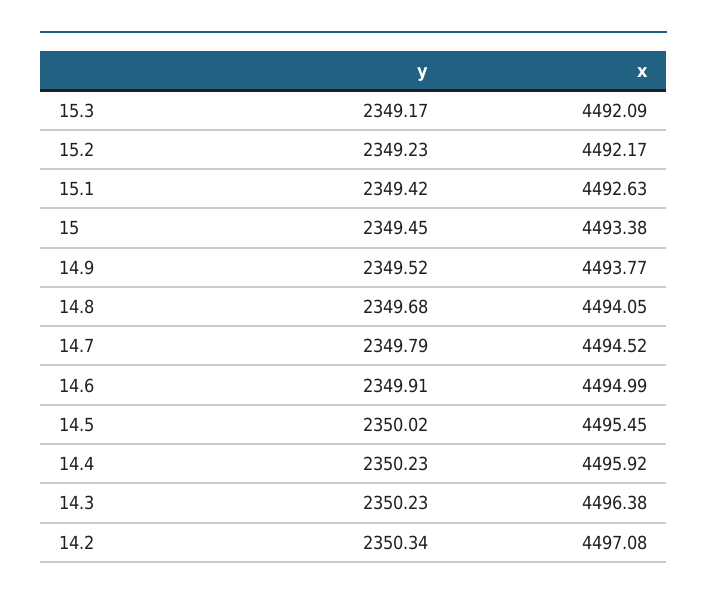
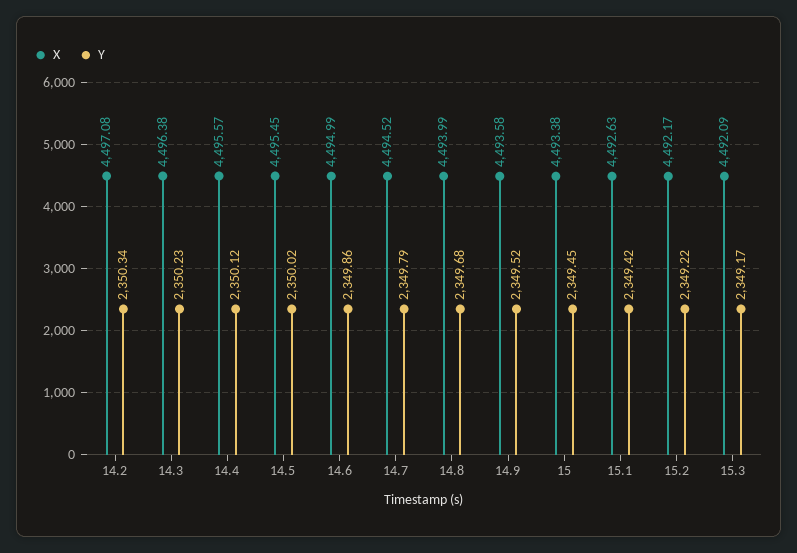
  {
    "y": {
      "15.3": 2349.17,
-     "15.2": 2349.23,
+     "15.2": 2349.22,
      "15.1": 2349.42,
      "15": 2349.45,
      "14.9": 2349.52,
      "14.8": 2349.68,
      "14.7": 2349.79,
-     "14.6": 2349.91,
+     "14.6": 2349.86,
      "14.5": 2350.02,
-     "14.4": 2350.23,
+     "14.4": 2350.12,
      "14.3": 2350.23,
      "14.2": 2350.34
    },
    "x": {
      "15.3": 4492.09,
      "15.2": 4492.17,
      "15.1": 4492.63,
      "15": 4493.38,
-     "14.9": 4493.77,
+     "14.9": 4493.58,
-     "14.8": 4494.05,
+     "14.8": 4493.99,
      "14.7": 4494.52,
      "14.6": 4494.99,
      "14.5": 4495.45,
-     "14.4": 4495.92,
+     "14.4": 4495.57,
      "14.3": 4496.38,
      "14.2": 4497.08
    }
  }

